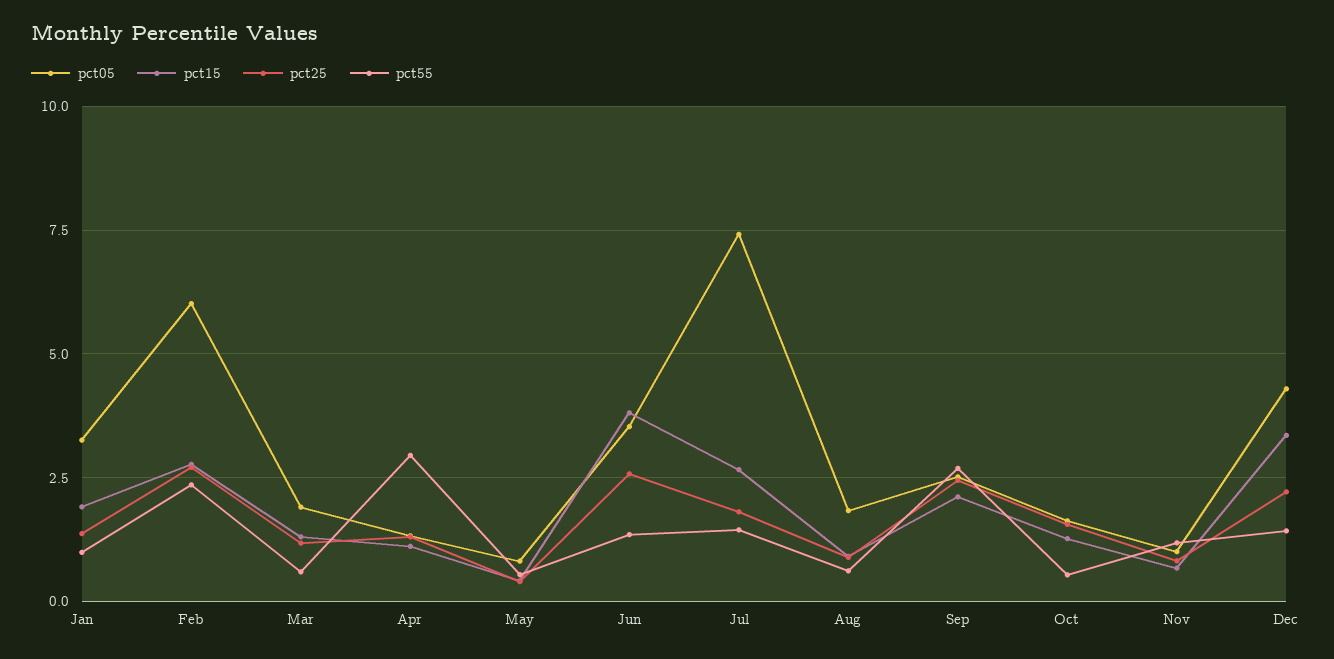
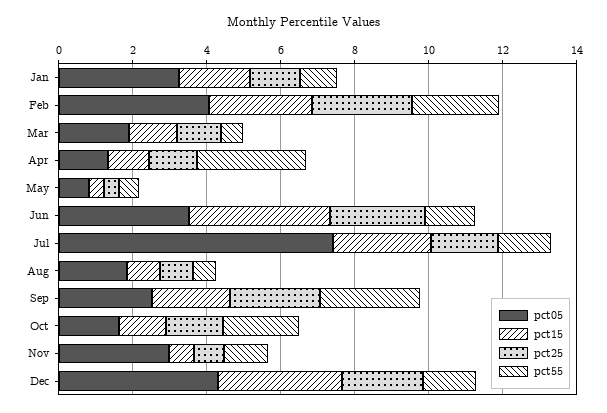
  {
    "pct05": {
      "Jan": 3.25,
-     "Feb": 6,
+     "Feb": 4,
      "Mar": 2,
      "Apr": 1.25,
      "May": 0.75,
      "Jun": 3.5,
      "Jul": 7.5,
      "Aug": 1.75,
      "Sep": 2.5,
      "Oct": 1.75,
-     "Nov": 1,
+     "Nov": 3,
      "Dec": 4.25
    },
    "pct15": {
      "Jan": 2,
      "Feb": 2.75,
      "Mar": 1.25,
      "Apr": 1,
      "May": 0.5,
      "Jun": 3.75,
      "Jul": 2.75,
      "Aug": 1,
      "Sep": 2,
      "Oct": 1.25,
      "Nov": 0.75,
      "Dec": 3.25
    },
    "pct25": {
      "Jan": 1.25,
      "Feb": 2.75,
      "Mar": 1.25,
      "Apr": 1.25,
      "May": 0.5,
      "Jun": 2.5,
      "Jul": 1.75,
      "Aug": 1,
      "Sep": 2.5,
      "Oct": 1.5,
      "Nov": 0.75,
      "Dec": 2.25
    },
    "pct55": {
      "Jan": 1,
      "Feb": 2.25,
      "Mar": 0.5,
      "Apr": 3,
      "May": 0.5,
      "Jun": 1.25,
      "Jul": 1.5,
      "Aug": 0.5,
      "Sep": 2.75,
-     "Oct": 0.5,
+     "Oct": 2,
      "Nov": 1.25,
      "Dec": 1.5
    }
  }

